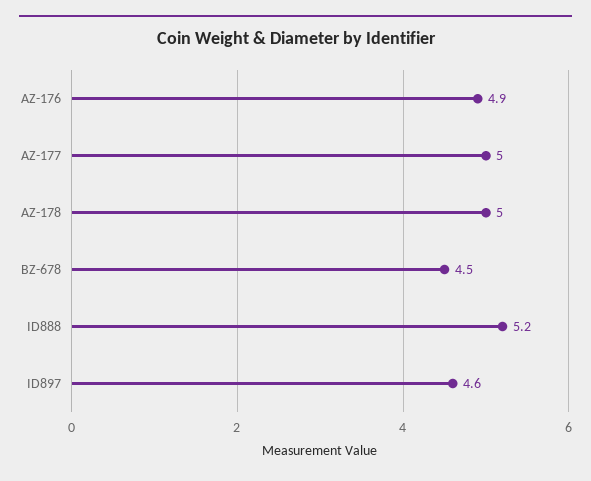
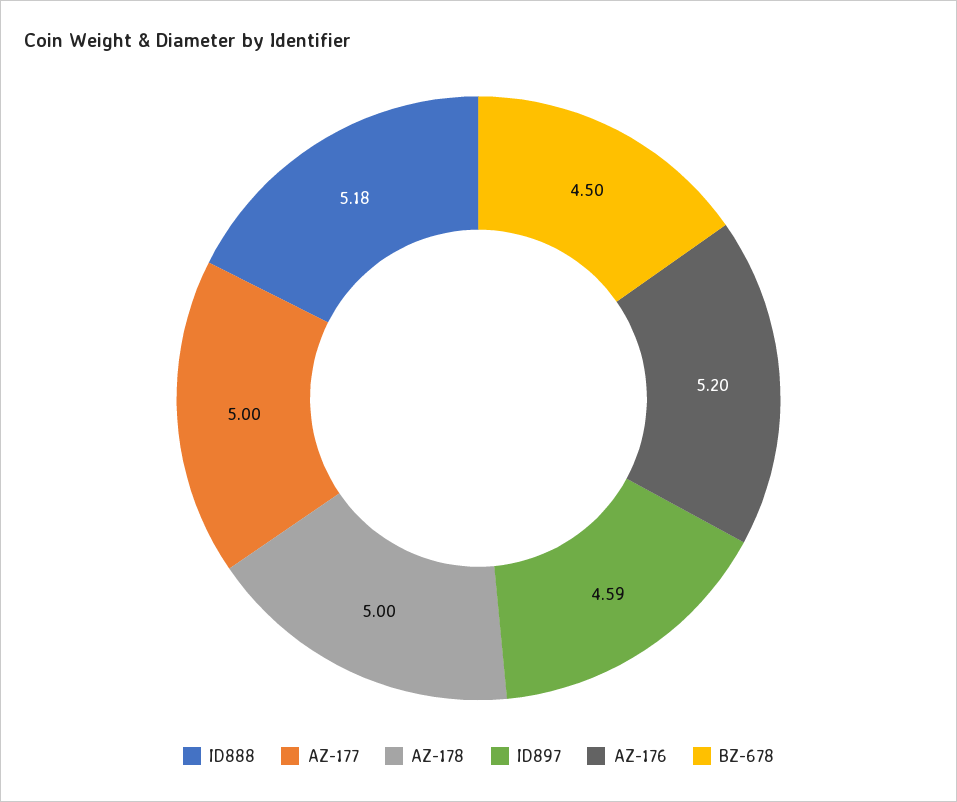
  {
-   "AZ-176": 4.9,
+   "AZ-176": 5.2,
    "AZ-177": 5,
    "AZ-178": 5,
    "BZ-678": 4.5,
-   "ID888": 5.2,
+   "ID888": 5.18,
-   "ID897": 4.6
+   "ID897": 4.59
  }

